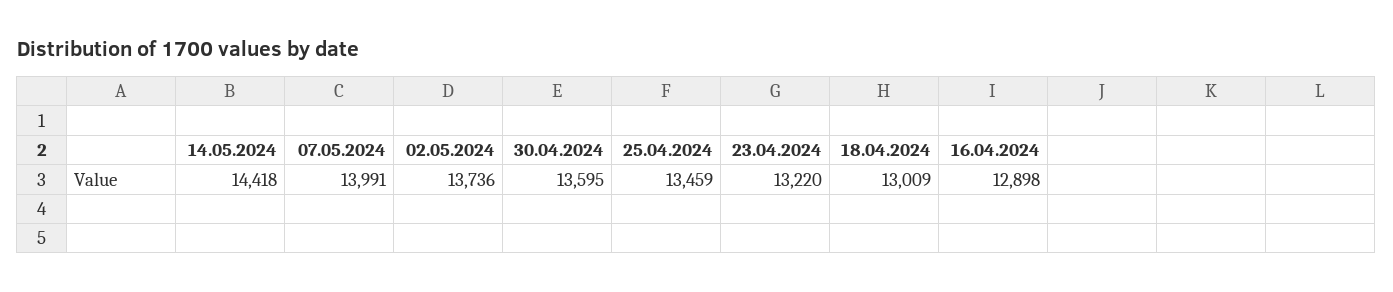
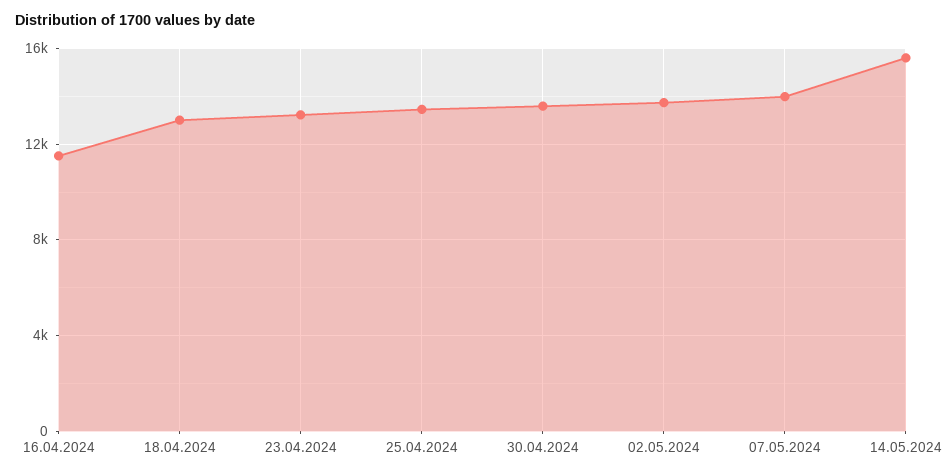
  {
-   "14.05.2024": 14418,
+   "14.05.2024": 15500,
    "07.05.2024": 13991,
    "02.05.2024": 13736,
    "30.04.2024": 13595,
    "25.04.2024": 13459,
    "23.04.2024": 13220,
    "18.04.2024": 13009,
-   "16.04.2024": 12898
+   "16.04.2024": 11500
  }

